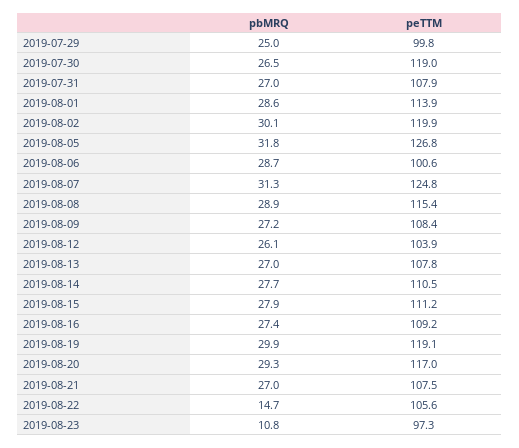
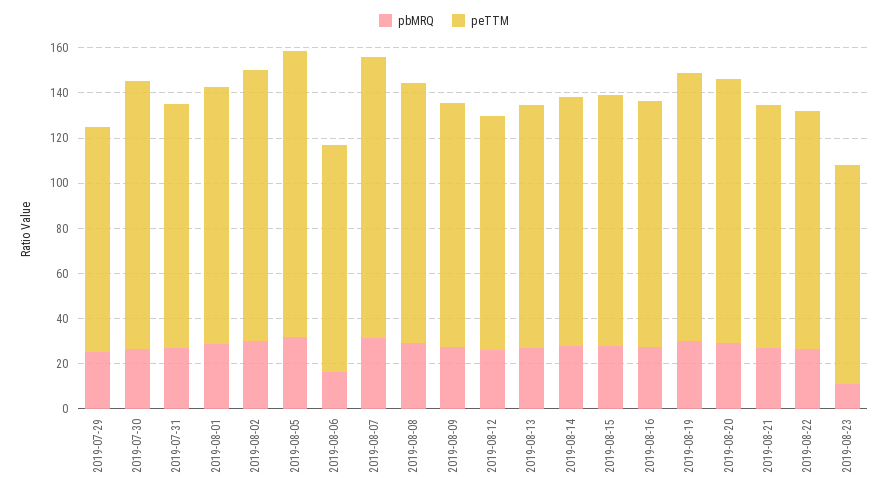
  {
    "pbMRQ": {
      "2019-07-29": 25,
      "2019-07-30": 26.5,
      "2019-07-31": 27,
      "2019-08-01": 28.6,
      "2019-08-02": 30.1,
      "2019-08-05": 31.8,
-     "2019-08-06": 28.7,
+     "2019-08-06": 15,
      "2019-08-07": 31.3,
      "2019-08-08": 28.9,
      "2019-08-09": 27.2,
      "2019-08-12": 26.1,
      "2019-08-13": 27,
      "2019-08-14": 27.7,
      "2019-08-15": 27.9,
      "2019-08-16": 27.4,
      "2019-08-19": 29.9,
      "2019-08-20": 29.3,
      "2019-08-21": 27,
-     "2019-08-22": 14.7,
+     "2019-08-22": 25,
      "2019-08-23": 10.8
    },
    "peTTM": {
      "2019-07-29": 99.8,
      "2019-07-30": 119,
      "2019-07-31": 107.9,
      "2019-08-01": 113.9,
      "2019-08-02": 119.9,
      "2019-08-05": 126.8,
      "2019-08-06": 100.6,
      "2019-08-07": 124.8,
      "2019-08-08": 115.4,
      "2019-08-09": 108.4,
      "2019-08-12": 103.9,
      "2019-08-13": 107.8,
      "2019-08-14": 110.5,
      "2019-08-15": 111.2,
      "2019-08-16": 109.2,
      "2019-08-19": 119.1,
      "2019-08-20": 117,
      "2019-08-21": 107.5,
      "2019-08-22": 105.6,
      "2019-08-23": 97.3
    }
  }

